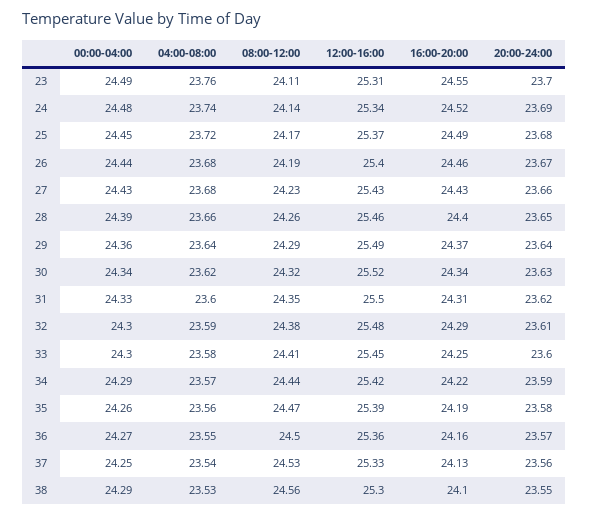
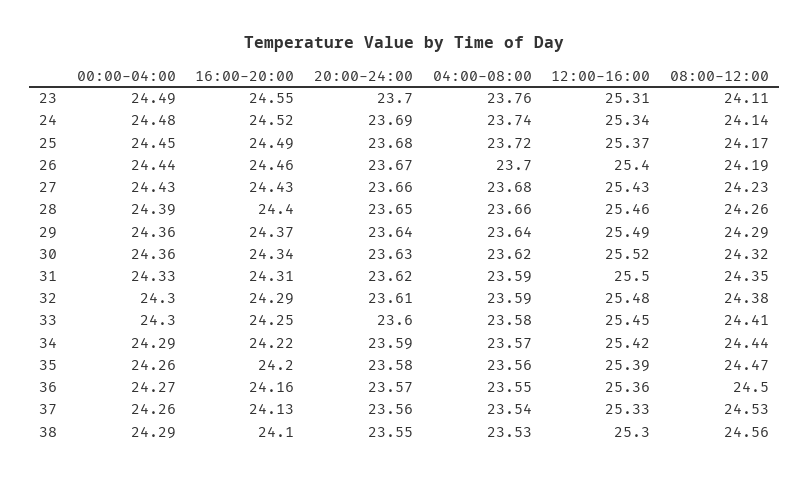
  {
    "00:00-04:00": {
      "23": 24.49,
      "24": 24.48,
      "25": 24.45,
      "26": 24.44,
      "27": 24.43,
      "28": 24.39,
      "29": 24.36,
-     "30": 24.34,
+     "30": 24.36,
      "31": 24.33,
      "32": 24.3,
      "33": 24.3,
      "34": 24.29,
      "35": 24.26,
      "36": 24.27,
-     "37": 24.25,
+     "37": 24.26,
      "38": 24.29
    },
    "04:00-08:00": {
      "23": 23.76,
      "24": 23.74,
      "25": 23.72,
-     "26": 23.68,
+     "26": 23.7,
      "27": 23.68,
      "28": 23.66,
      "29": 23.64,
      "30": 23.62,
-     "31": 23.6,
+     "31": 23.59,
      "32": 23.59,
      "33": 23.58,
      "34": 23.57,
      "35": 23.56,
      "36": 23.55,
      "37": 23.54,
      "38": 23.53
    },
    "08:00-12:00": {
      "23": 24.11,
      "24": 24.14,
      "25": 24.17,
      "26": 24.19,
      "27": 24.23,
      "28": 24.26,
      "29": 24.29,
      "30": 24.32,
      "31": 24.35,
      "32": 24.38,
      "33": 24.41,
      "34": 24.44,
      "35": 24.47,
      "36": 24.5,
      "37": 24.53,
      "38": 24.56
    },
    "12:00-16:00": {
      "23": 25.31,
      "24": 25.34,
      "25": 25.37,
      "26": 25.4,
      "27": 25.43,
      "28": 25.46,
      "29": 25.49,
      "30": 25.52,
      "31": 25.5,
      "32": 25.48,
      "33": 25.45,
      "34": 25.42,
      "35": 25.39,
      "36": 25.36,
      "37": 25.33,
      "38": 25.3
    },
    "16:00-20:00": {
      "23": 24.55,
      "24": 24.52,
      "25": 24.49,
      "26": 24.46,
      "27": 24.43,
      "28": 24.4,
      "29": 24.37,
      "30": 24.34,
      "31": 24.31,
      "32": 24.29,
      "33": 24.25,
      "34": 24.22,
-     "35": 24.19,
+     "35": 24.2,
      "36": 24.16,
      "37": 24.13,
      "38": 24.1
    },
    "20:00-24:00": {
      "23": 23.7,
      "24": 23.69,
      "25": 23.68,
      "26": 23.67,
      "27": 23.66,
      "28": 23.65,
      "29": 23.64,
      "30": 23.63,
      "31": 23.62,
      "32": 23.61,
      "33": 23.6,
      "34": 23.59,
      "35": 23.58,
      "36": 23.57,
      "37": 23.56,
      "38": 23.55
    }
  }

